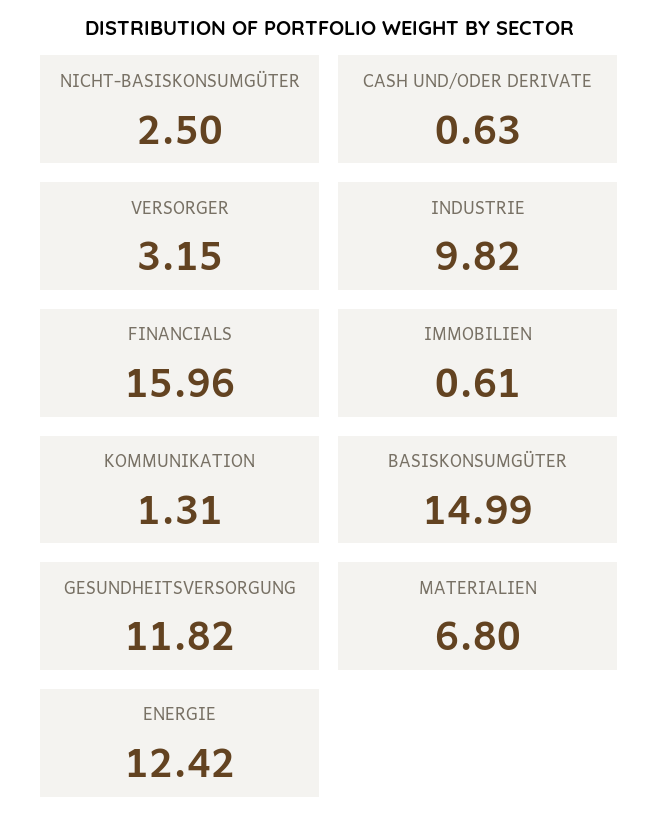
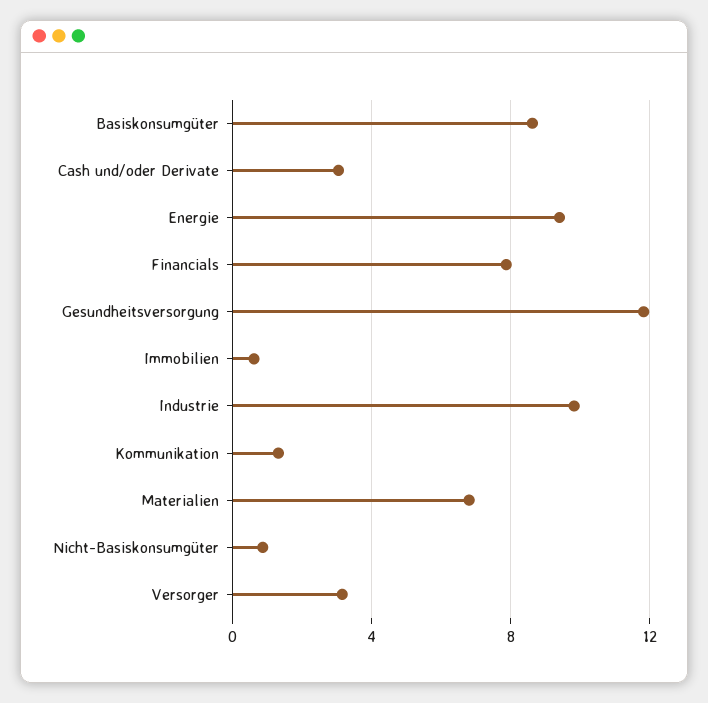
  {
-   "NICHT-BASISKONSUMGÜTER": 2.5,
+   "NICHT-BASISKONSUMGÜTER": 1,
-   "CASH UND/ODER DERIVATE": 0.63,
+   "CASH UND/ODER DERIVATE": 3,
    "VERSORGER": 3.15,
    "INDUSTRIE": 9.82,
-   "FINANCIALS": 15.96,
+   "FINANCIALS": 8,
    "IMMOBILIEN": 0.61,
    "KOMMUNIKATION": 1.31,
-   "BASISKONSUMGÜTER": 14.99,
+   "BASISKONSUMGÜTER": 8.5,
    "GESUNDHEITSVERSORGUNG": 11.82,
    "MATERIALIEN": 6.8,
-   "ENERGIE": 12.42
+   "ENERGIE": 9.5
  }

